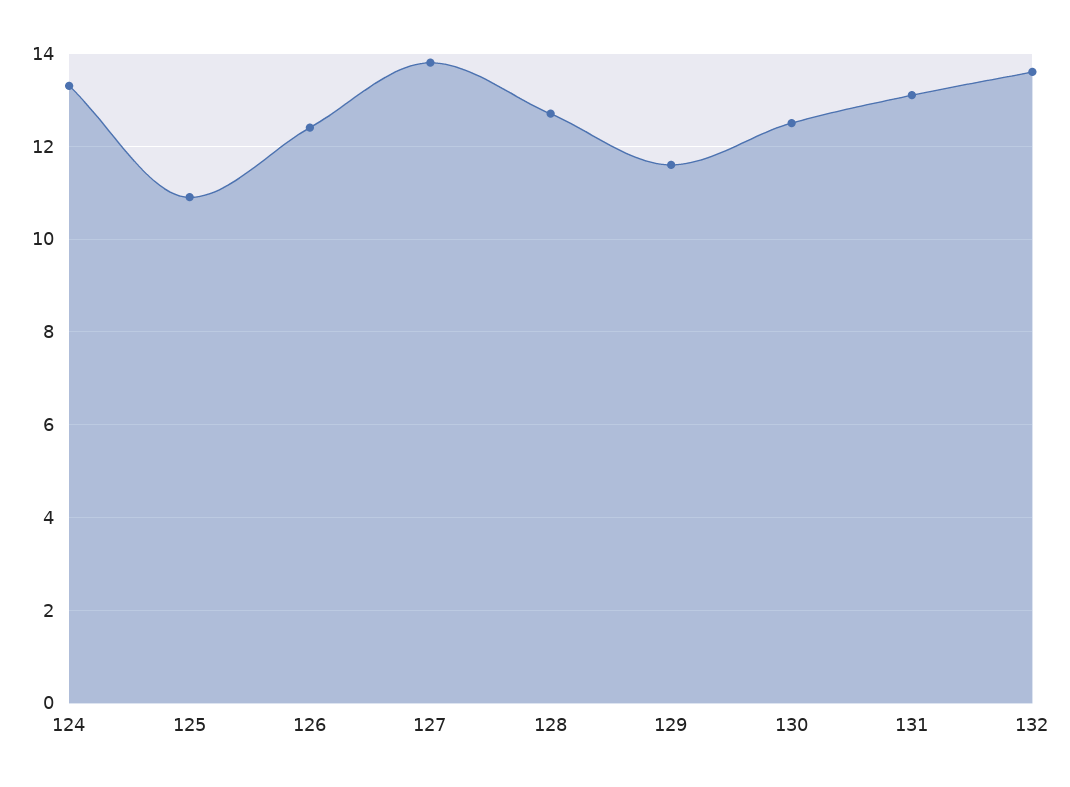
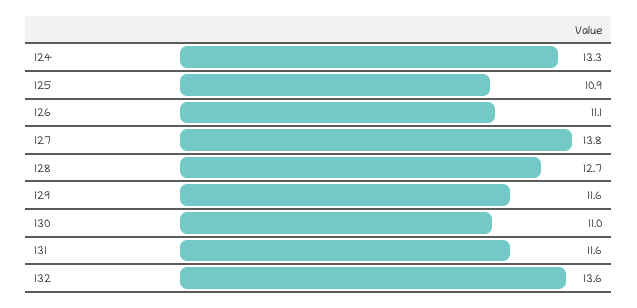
  {
    "124": 13.3,
    "125": 10.9,
-   "126": 12.5,
+   "126": 11.1,
    "127": 13.8,
    "128": 12.7,
    "129": 11.6,
-   "130": 12.5,
+   "130": 11,
-   "131": 13,
+   "131": 11.6,
    "132": 13.6
  }

